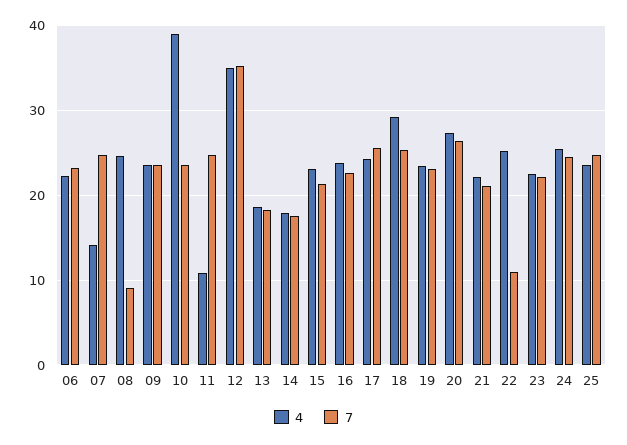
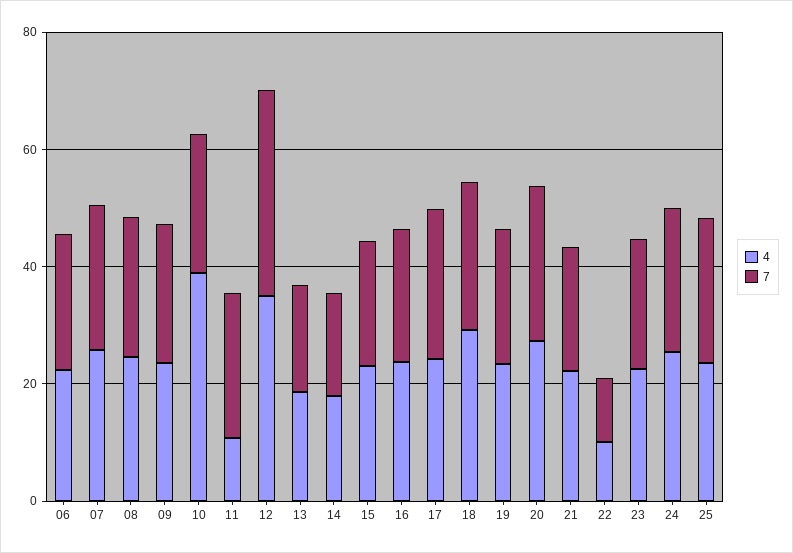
  {
    "4": {
      "06": 22,
-     "07": 14,
+     "07": 25,
      "08": 25,
      "09": 24,
      "10": 39,
      "11": 11,
      "12": 35,
      "13": 19,
      "14": 18,
      "15": 23,
      "16": 24,
      "17": 24,
      "18": 29,
      "19": 23,
      "20": 27,
      "21": 22,
-     "22": 25,
+     "22": 10,
      "23": 23,
      "24": 26,
      "25": 24
    },
    "7": {
      "06": 23,
      "07": 25,
-     "08": 9,
+     "08": 25,
      "09": 24,
      "10": 24,
      "11": 25,
      "12": 35,
      "13": 18,
      "14": 18,
      "15": 21,
      "16": 23,
      "17": 26,
      "18": 25,
      "19": 23,
      "20": 26,
      "21": 21,
      "22": 11,
      "23": 22,
      "24": 25,
      "25": 25
    }
  }

